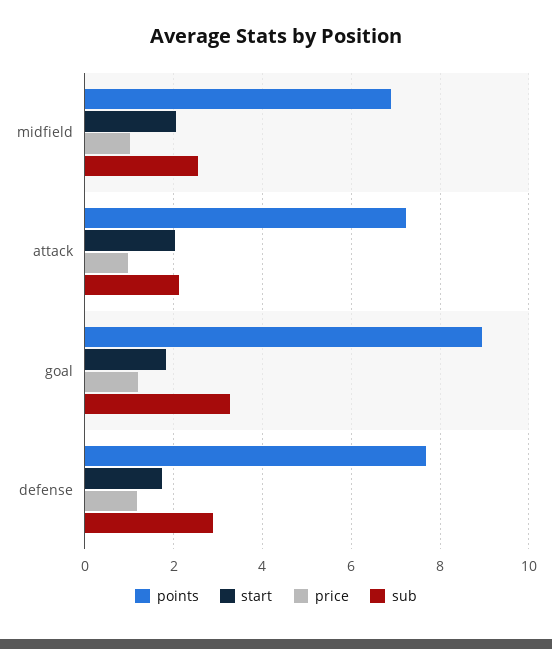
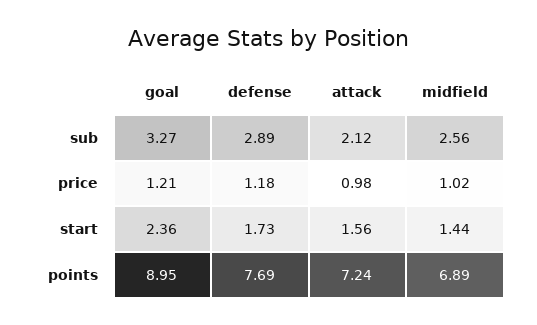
  {
    "points": {
      "midfield": 6.89,
      "attack": 7.24,
      "goal": 8.95,
      "defense": 7.69
    },
    "start": {
-     "midfield": 2,
+     "midfield": 1.44,
-     "attack": 2,
+     "attack": 1.56,
-     "goal": 1.8,
+     "goal": 2.36,
      "defense": 1.73
    },
    "price": {
      "midfield": 1.02,
      "attack": 0.98,
      "goal": 1.21,
      "defense": 1.18
    },
    "sub": {
      "midfield": 2.56,
      "attack": 2.12,
      "goal": 3.27,
      "defense": 2.89
    }
  }

